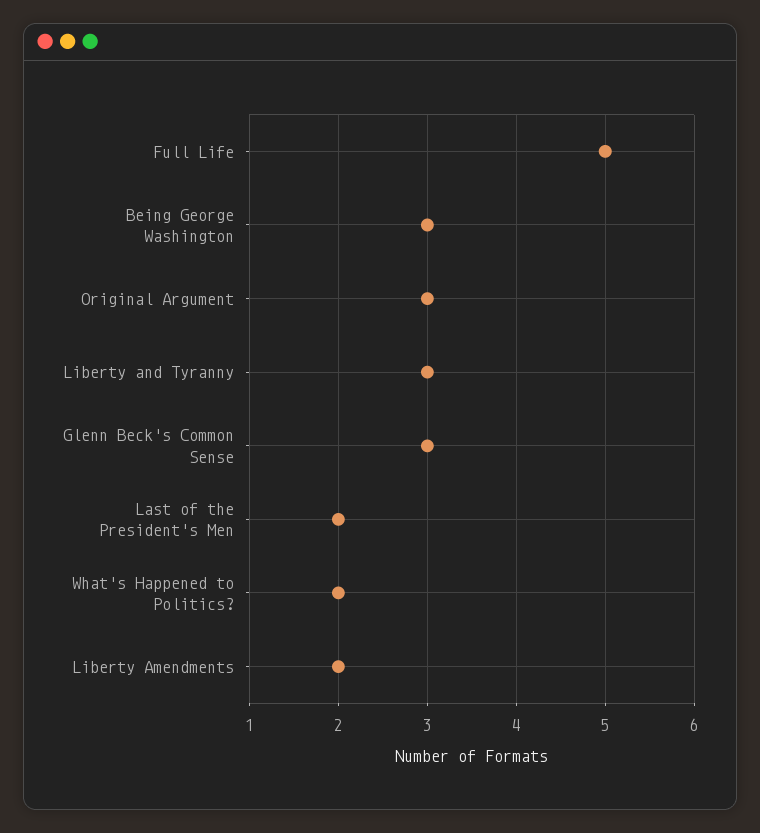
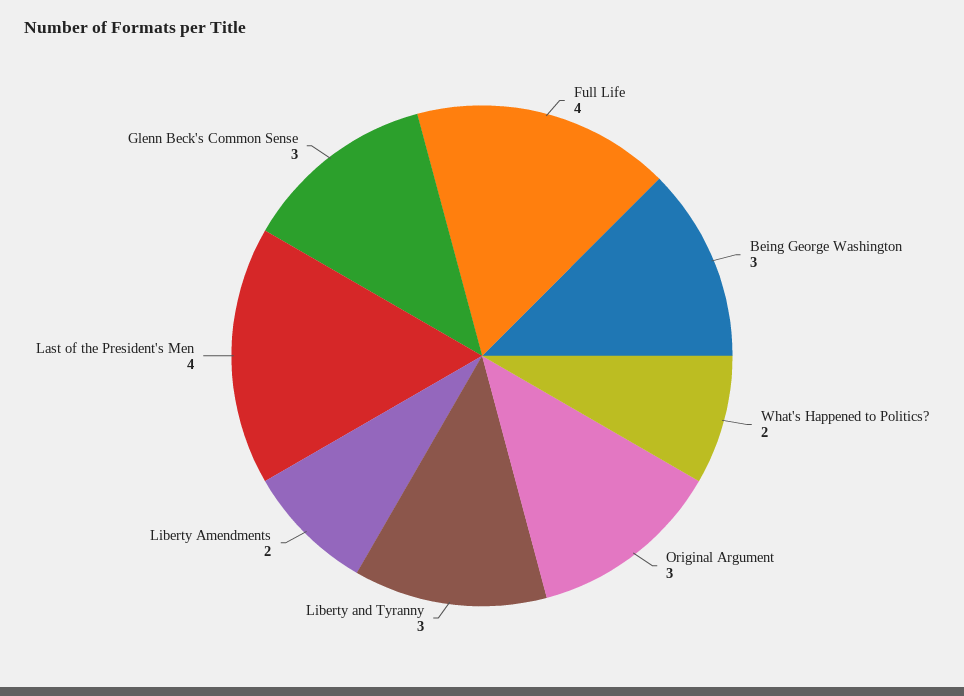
  {
-   "Full Life": 5,
+   "Full Life": 4,
    "Being George Washington": 3,
    "Original Argument": 3,
    "Liberty and Tyranny": 3,
    "Glenn Beck's Common Sense": 3,
-   "Last of the President's Men": 2,
+   "Last of the President's Men": 4,
    "What's Happened to Politics?": 2,
    "Liberty Amendments": 2
  }

